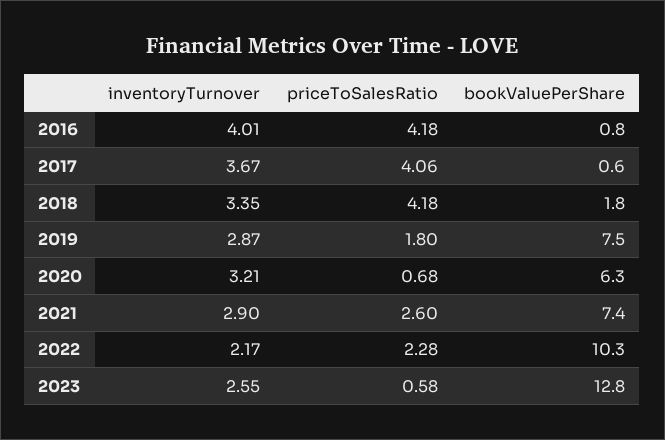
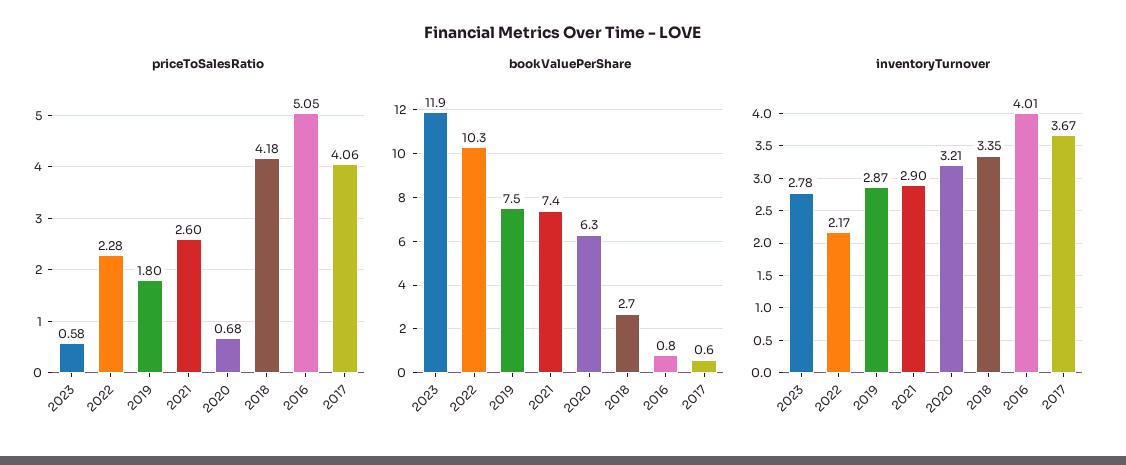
  {
    "inventoryTurnover": {
      "2016": 4.01,
      "2017": 3.67,
      "2018": 3.35,
      "2019": 2.87,
      "2020": 3.21,
      "2021": 2.9,
      "2022": 2.17,
-     "2023": 2.55
+     "2023": 2.78
    },
    "priceToSalesRatio": {
-     "2016": 4.18,
+     "2016": 5.05,
      "2017": 4.06,
      "2018": 4.18,
      "2019": 1.8,
      "2020": 0.68,
      "2021": 2.6,
      "2022": 2.28,
      "2023": 0.58
    },
    "bookValuePerShare": {
      "2016": 0.8,
      "2017": 0.6,
-     "2018": 1.8,
+     "2018": 2.7,
      "2019": 7.5,
      "2020": 6.3,
      "2021": 7.4,
      "2022": 10.3,
-     "2023": 12.8
+     "2023": 11.9
    }
  }

